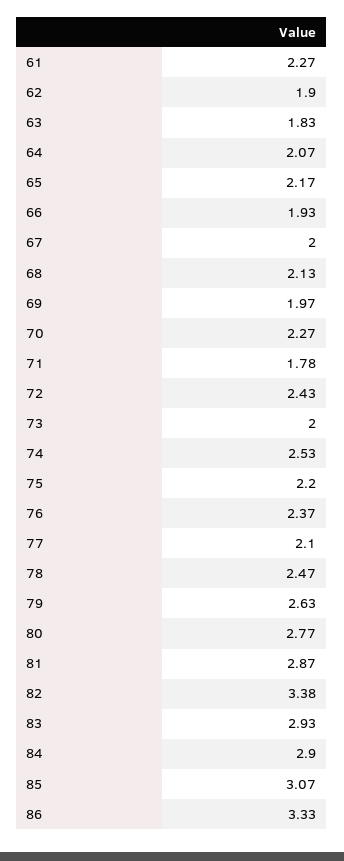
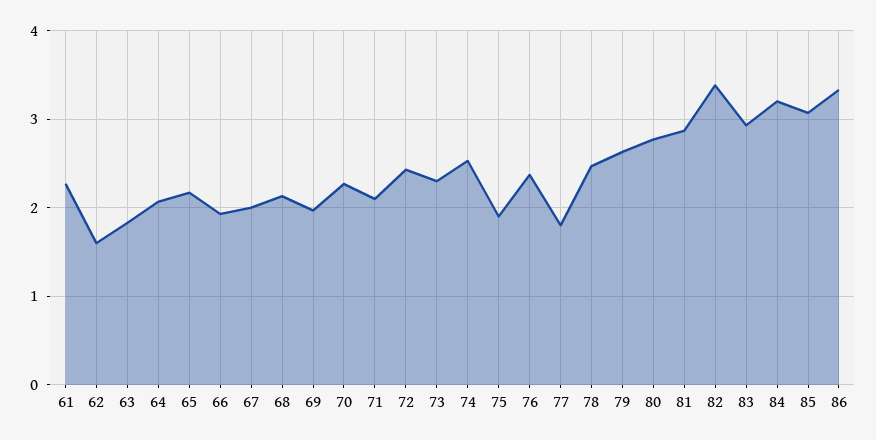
  {
    "61": 2.27,
-   "62": 1.9,
+   "62": 1.6,
    "63": 1.83,
    "64": 2.07,
    "65": 2.17,
    "66": 1.93,
    "67": 2,
    "68": 2.13,
    "69": 1.97,
    "70": 2.27,
-   "71": 1.78,
+   "71": 2.1,
    "72": 2.43,
-   "73": 2,
+   "73": 2.3,
    "74": 2.53,
-   "75": 2.2,
+   "75": 1.9,
    "76": 2.37,
-   "77": 2.1,
+   "77": 1.8,
    "78": 2.47,
    "79": 2.63,
    "80": 2.77,
    "81": 2.87,
    "82": 3.38,
    "83": 2.93,
-   "84": 2.9,
+   "84": 3.2,
    "85": 3.07,
    "86": 3.33
  }

